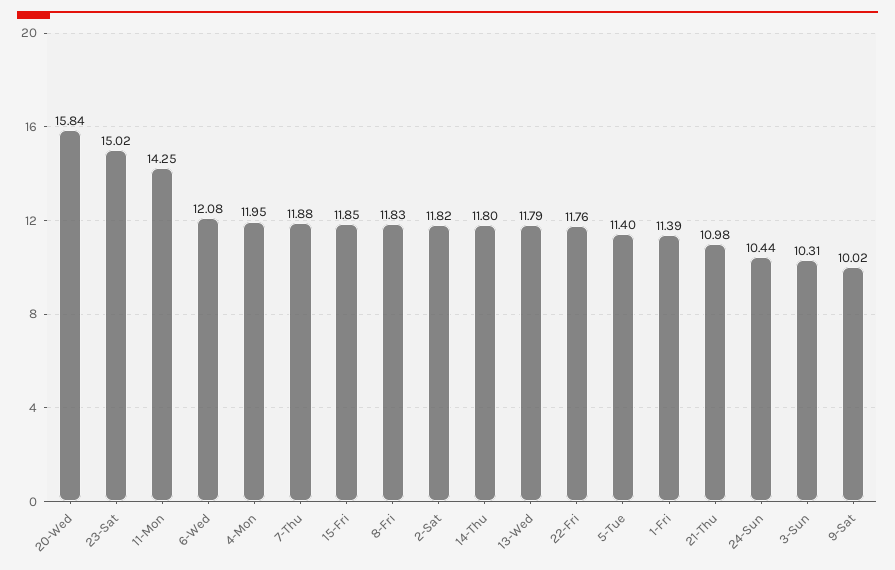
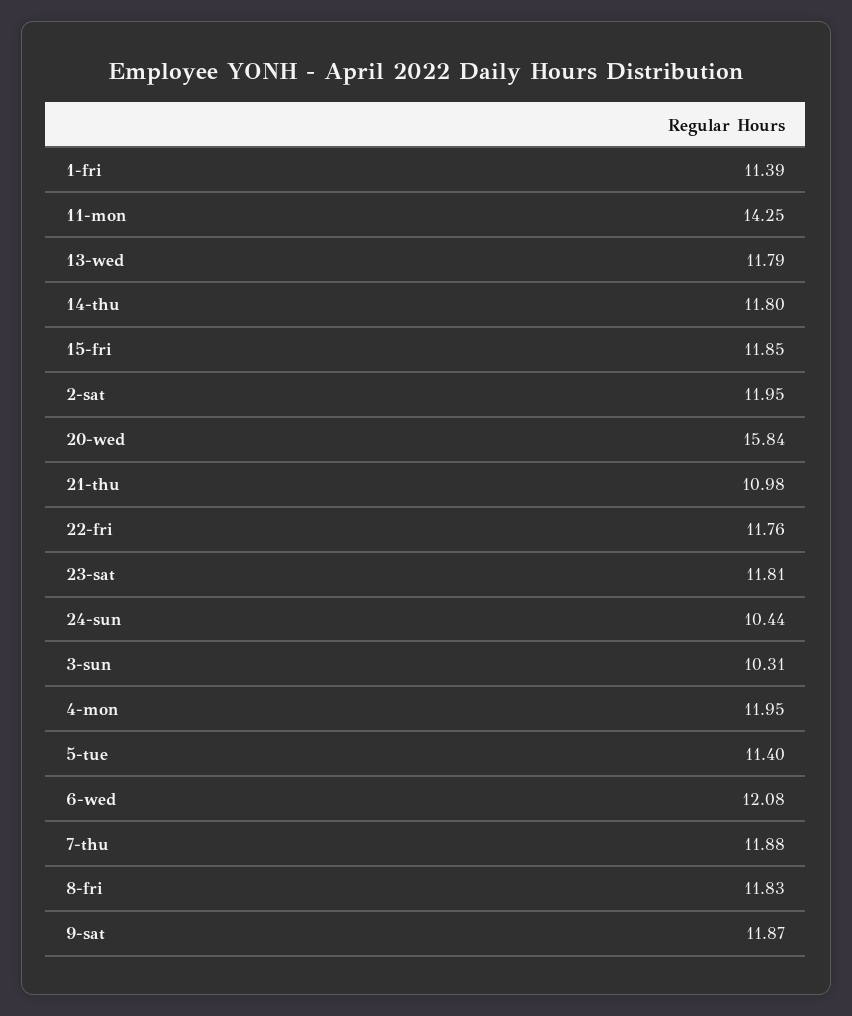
  {
    "20-Wed": 15.84,
-   "23-Sat": 15.02,
+   "23-Sat": 11.81,
    "11-Mon": 14.25,
    "6-Wed": 12.08,
    "4-Mon": 11.95,
    "7-Thu": 11.88,
    "15-Fri": 11.85,
    "8-Fri": 11.83,
-   "2-Sat": 11.82,
+   "2-Sat": 11.95,
    "14-Thu": 11.8,
    "13-Wed": 11.79,
    "22-Fri": 11.76,
    "5-Tue": 11.4,
    "1-Fri": 11.39,
    "21-Thu": 10.98,
    "24-Sun": 10.44,
    "3-Sun": 10.31,
-   "9-Sat": 10.02
+   "9-Sat": 11.87
  }

